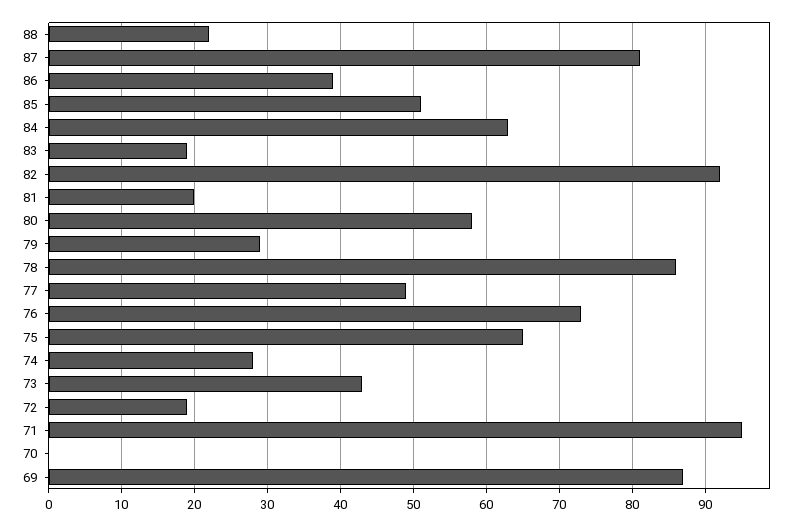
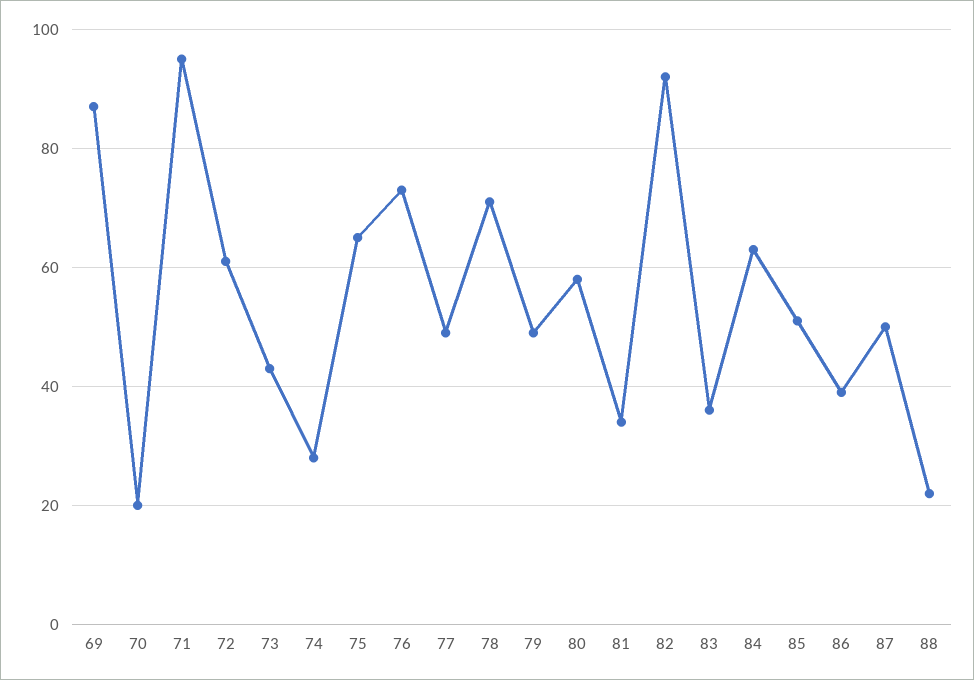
  {
    "88": 22,
-   "87": 81,
+   "87": 50,
    "86": 39,
    "85": 51,
    "84": 63,
-   "83": 19,
+   "83": 35,
    "82": 92,
-   "81": 20,
+   "81": 35,
    "80": 58,
-   "79": 29,
+   "79": 50,
-   "78": 86,
+   "78": 70,
    "77": 49,
    "76": 73,
    "75": 65,
    "74": 28,
    "73": 43,
-   "72": 19,
+   "72": 60,
    "71": 95,
-   "70": 0,
+   "70": 20,
    "69": 87
  }

